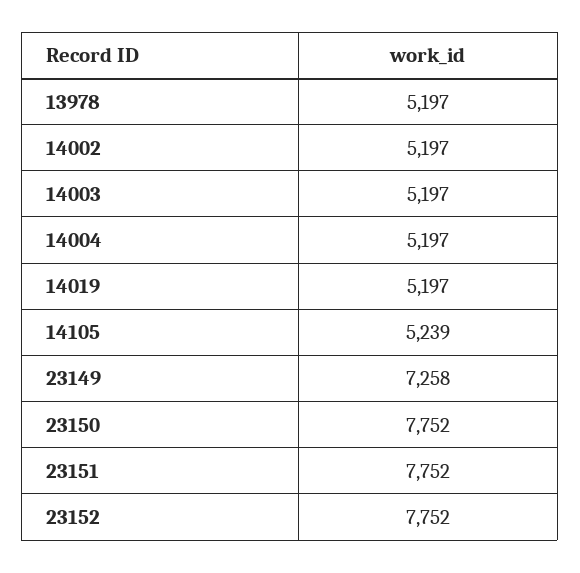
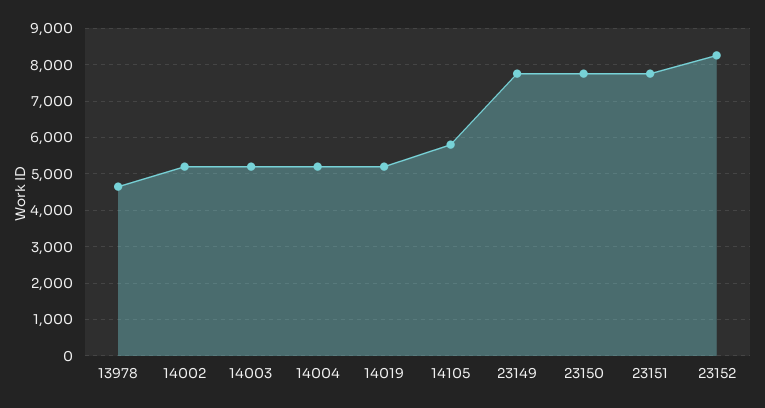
  {
-   "13978": 5197,
+   "13978": 4600,
    "14002": 5197,
    "14003": 5197,
    "14004": 5197,
    "14019": 5197,
-   "14105": 5239,
+   "14105": 5800,
-   "23149": 7258,
+   "23149": 7800,
    "23150": 7752,
    "23151": 7752,
-   "23152": 7752
+   "23152": 8200
  }

